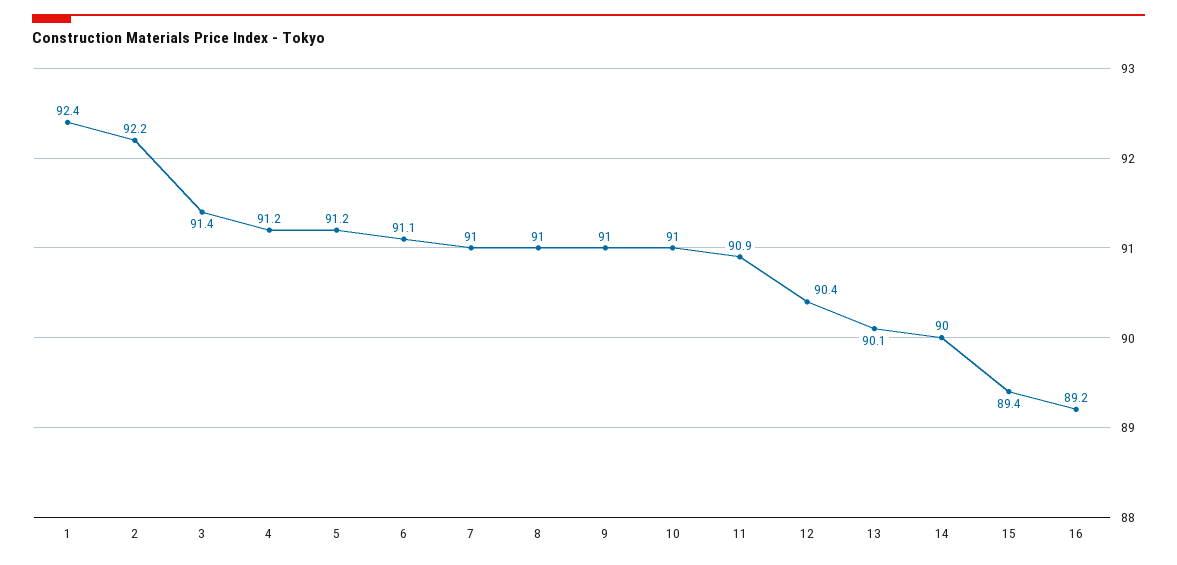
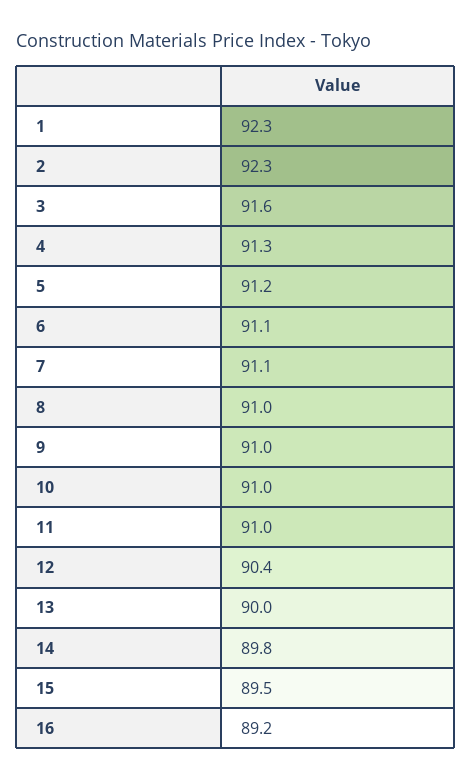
  {
-   "1": 92.4,
+   "1": 92.3,
-   "2": 92.2,
+   "2": 92.3,
-   "3": 91.4,
+   "3": 91.6,
-   "4": 91.2,
+   "4": 91.3,
    "5": 91.2,
    "6": 91.1,
-   "7": 91,
+   "7": 91.1,
    "8": 91,
    "9": 91,
    "10": 91,
-   "11": 90.9,
+   "11": 91,
    "12": 90.4,
-   "13": 90.1,
+   "13": 90,
-   "14": 90,
+   "14": 89.8,
-   "15": 89.4,
+   "15": 89.5,
    "16": 89.2
  }

